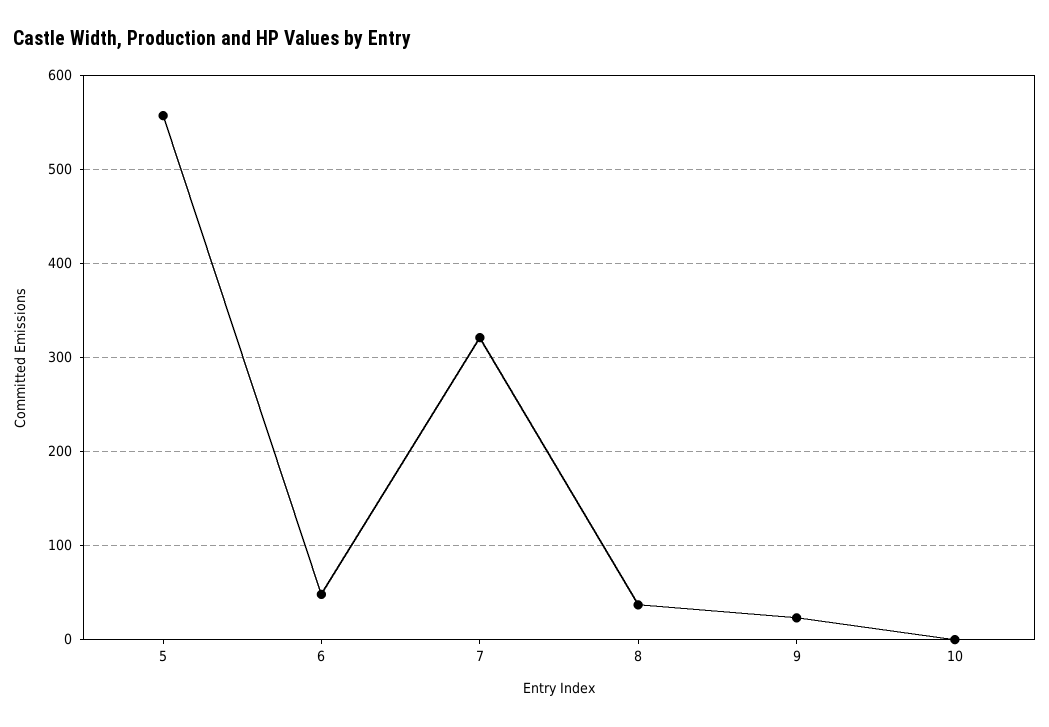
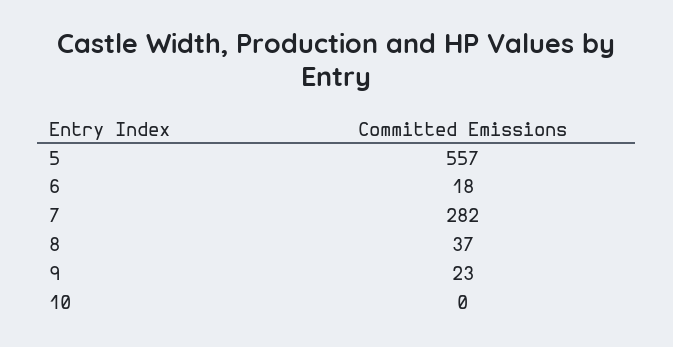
  {
    "5": 557,
-   "6": 50,
+   "6": 18,
-   "7": 320,
+   "7": 282,
    "8": 37,
    "9": 23,
    "10": 0
  }

